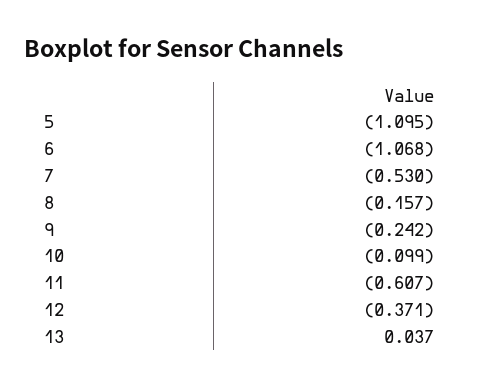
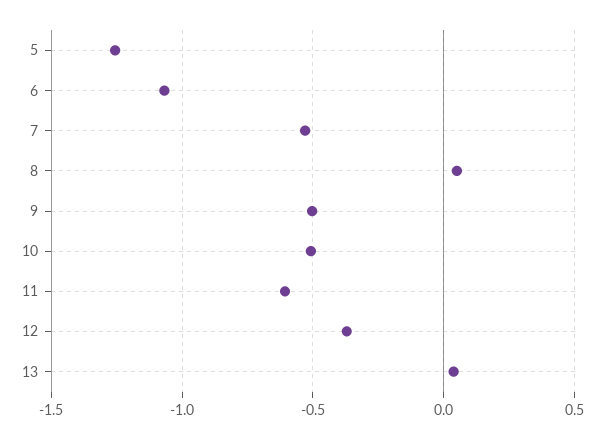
  {
-   "5": -1.095,
+   "5": -1.25,
    "6": -1.068,
    "7": -0.53,
-   "8": -0.157,
+   "8": 0.05,
-   "9": -0.242,
+   "9": -0.5,
-   "10": -0.099,
+   "10": -0.5,
    "11": -0.607,
    "12": -0.371,
    "13": 0.037
  }

